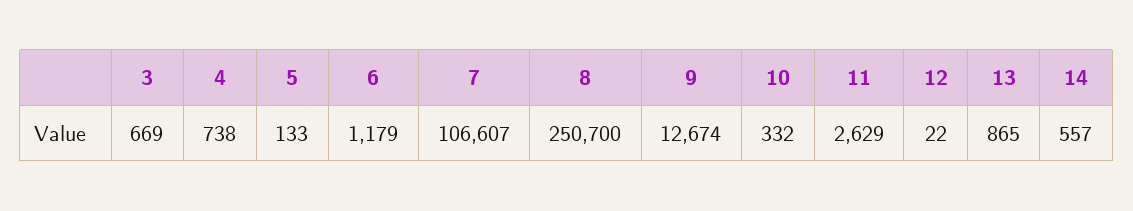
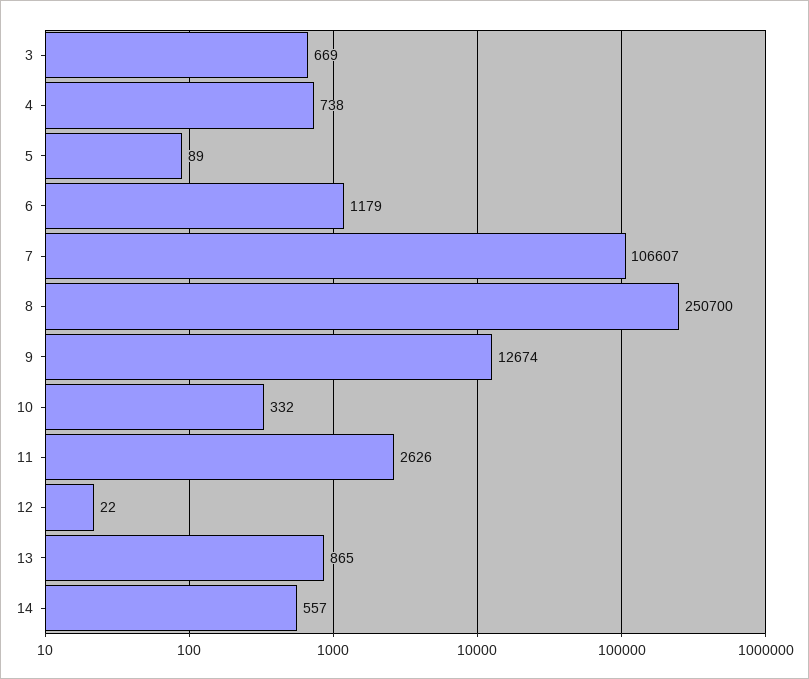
  {
    "3": 669,
    "4": 738,
-   "5": 133,
+   "5": 89,
    "6": 1179,
    "7": 106607,
    "8": 250700,
    "9": 12674,
    "10": 332,
-   "11": 2629,
+   "11": 2626,
    "12": 22,
    "13": 865,
    "14": 557
  }

